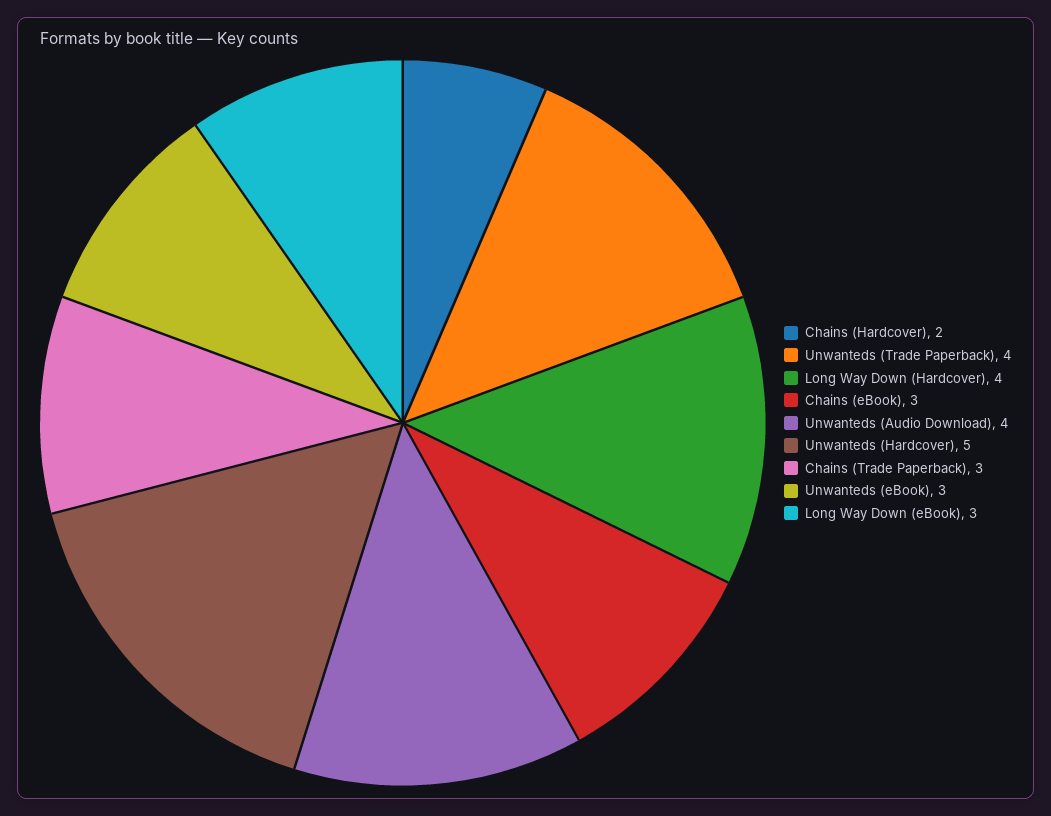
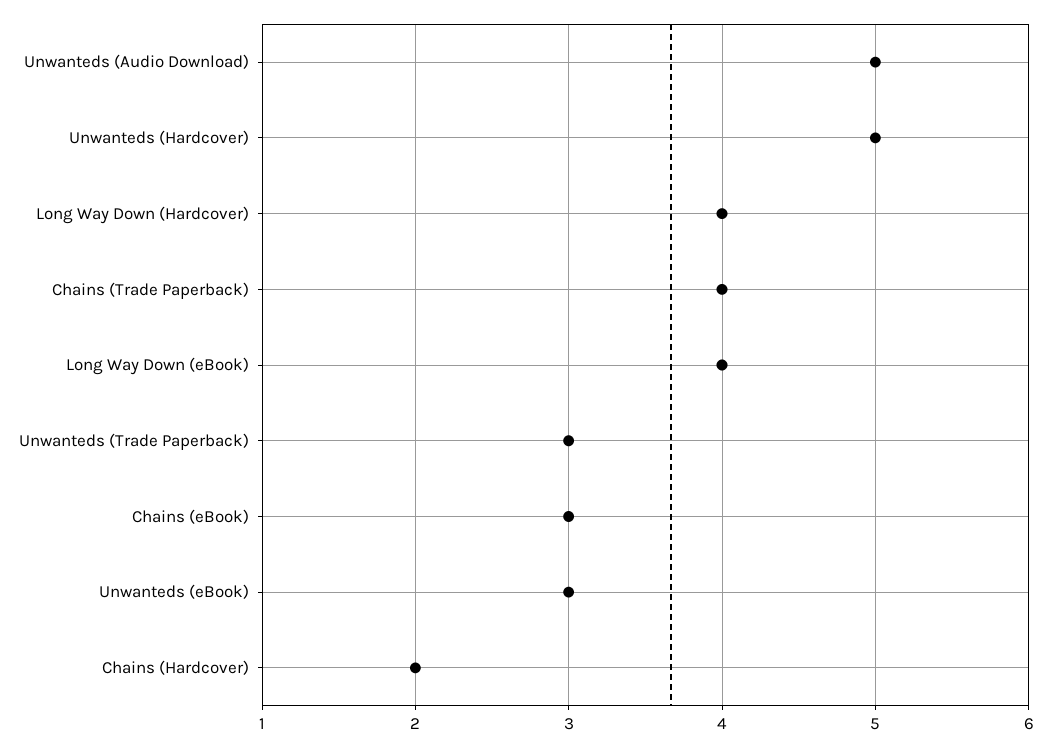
  {
    "Chains (Hardcover)": 2,
-   "Unwanteds (Trade Paperback)": 4,
+   "Unwanteds (Trade Paperback)": 3,
    "Long Way Down (Hardcover)": 4,
    "Chains (eBook)": 3,
-   "Unwanteds (Audio Download)": 4,
+   "Unwanteds (Audio Download)": 5,
    "Unwanteds (Hardcover)": 5,
-   "Chains (Trade Paperback)": 3,
+   "Chains (Trade Paperback)": 4,
    "Unwanteds (eBook)": 3,
-   "Long Way Down (eBook)": 3
+   "Long Way Down (eBook)": 4
  }

